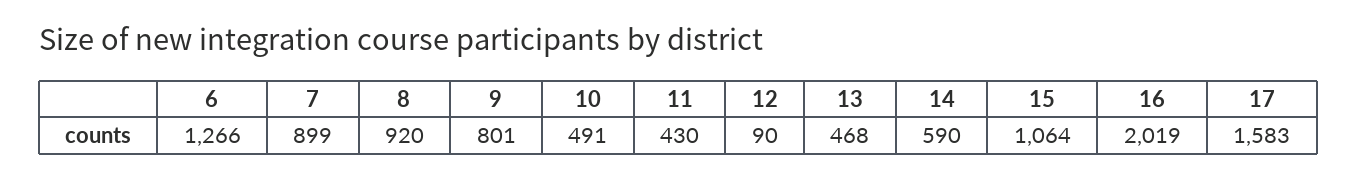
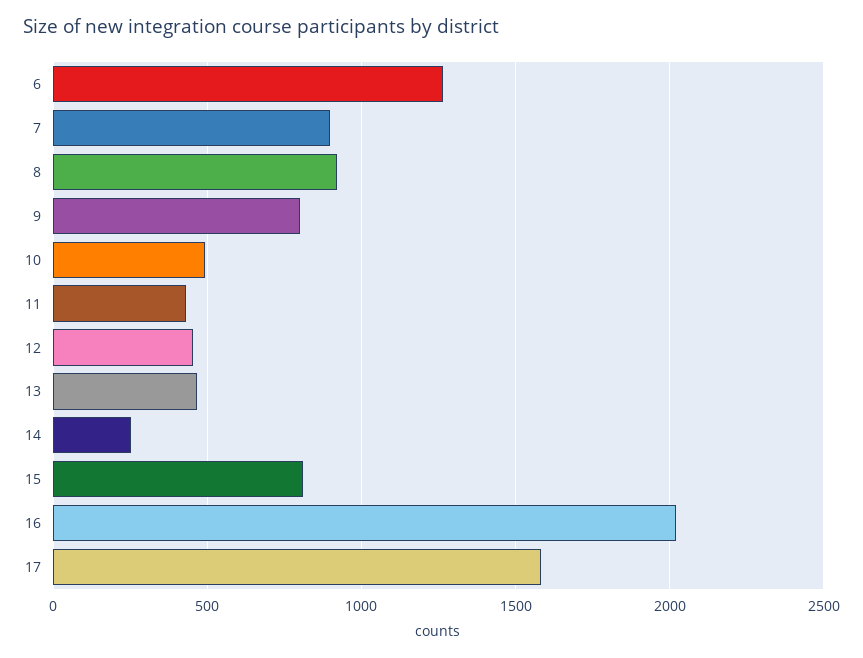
  {
    "6": 1266,
    "7": 899,
    "8": 920,
    "9": 801,
    "10": 491,
    "11": 430,
-   "12": 90,
+   "12": 450,
    "13": 468,
-   "14": 590,
+   "14": 250,
-   "15": 1064,
+   "15": 800,
    "16": 2019,
    "17": 1583
  }

